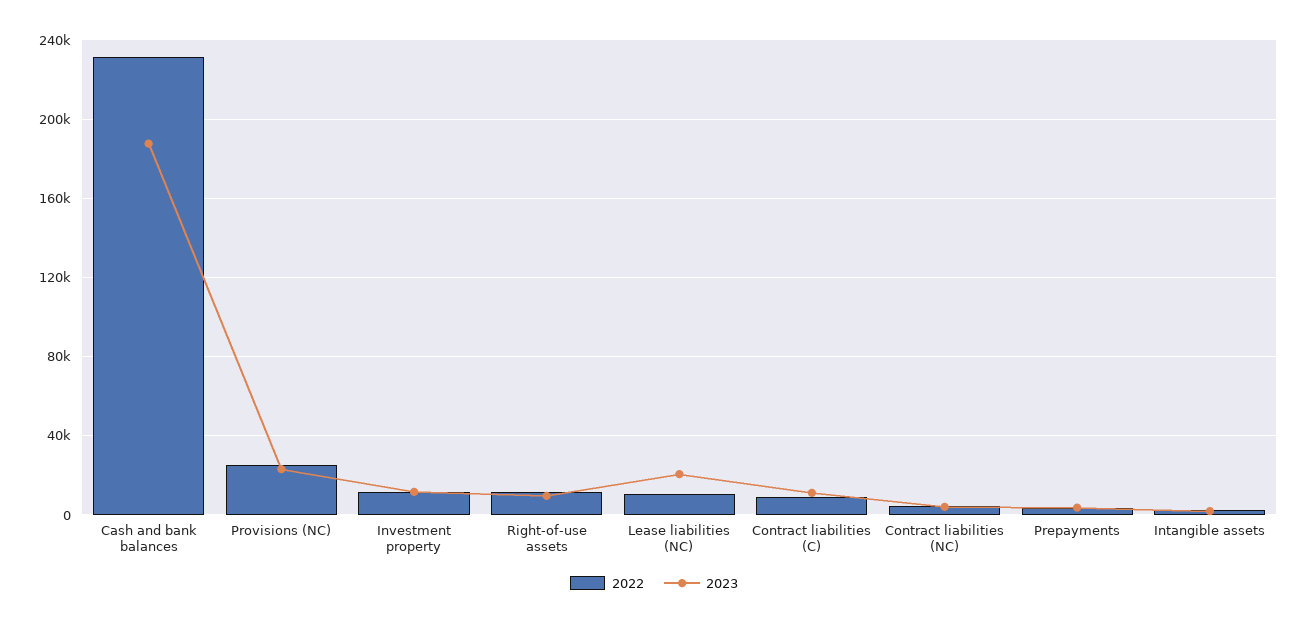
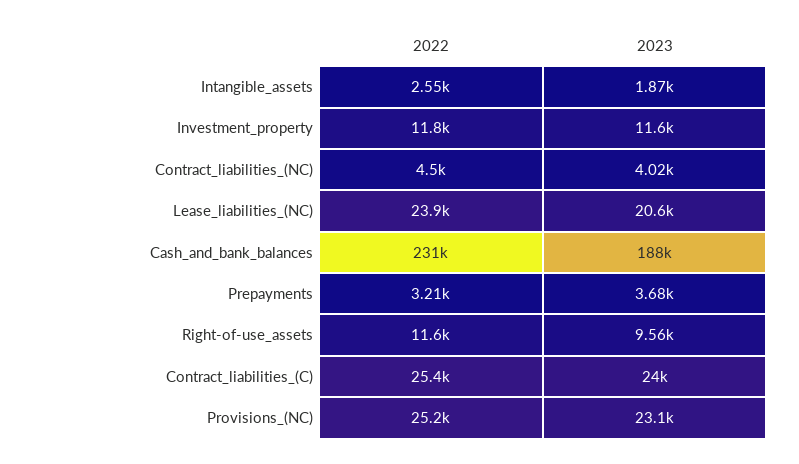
  {
    "2022": {
      "Cash and bank balances": 231000,
      "Provisions (NC)": 25200,
      "Investment property": 11800,
      "Right-of-use assets": 11600,
-     "Lease liabilities (NC)": 10000,
+     "Lease liabilities (NC)": 23900,
-     "Contract liabilities (C)": 10000,
+     "Contract liabilities (C)": 25400,
      "Contract liabilities (NC)": 4500,
      "Prepayments": 3210,
      "Intangible assets": 2550
    },
    "2023": {
      "Cash and bank balances": 188000,
      "Provisions (NC)": 23100,
      "Investment property": 11600,
      "Right-of-use assets": 9560,
      "Lease liabilities (NC)": 20600,
-     "Contract liabilities (C)": 10000,
+     "Contract liabilities (C)": 24000,
      "Contract liabilities (NC)": 4020,
      "Prepayments": 3680,
      "Intangible assets": 1870
    }
  }

